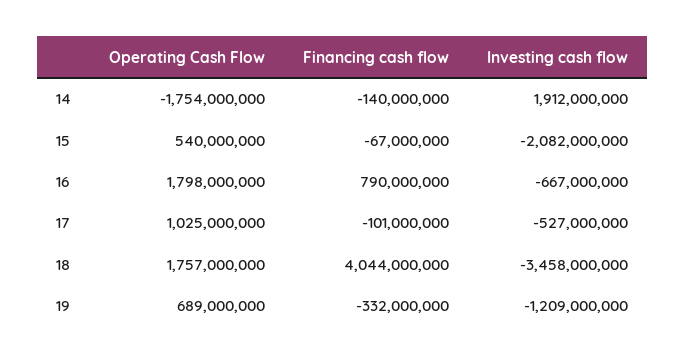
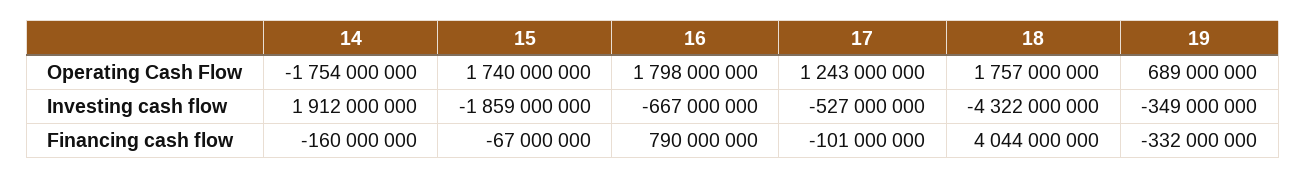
  {
    "Operating Cash Flow": {
      "14": -1754000000,
-     "15": 540000000,
+     "15": 1740000000,
      "16": 1798000000,
-     "17": 1025000000,
+     "17": 1243000000,
      "18": 1757000000,
      "19": 689000000
    },
    "Financing cash flow": {
-     "14": -140000000,
+     "14": -160000000,
      "15": -67000000,
      "16": 790000000,
      "17": -101000000,
      "18": 4044000000,
      "19": -332000000
    },
    "Investing cash flow": {
      "14": 1912000000,
-     "15": -2082000000,
+     "15": -1859000000,
      "16": -667000000,
      "17": -527000000,
-     "18": -3458000000,
+     "18": -4322000000,
-     "19": -1209000000
+     "19": -349000000
    }
  }

